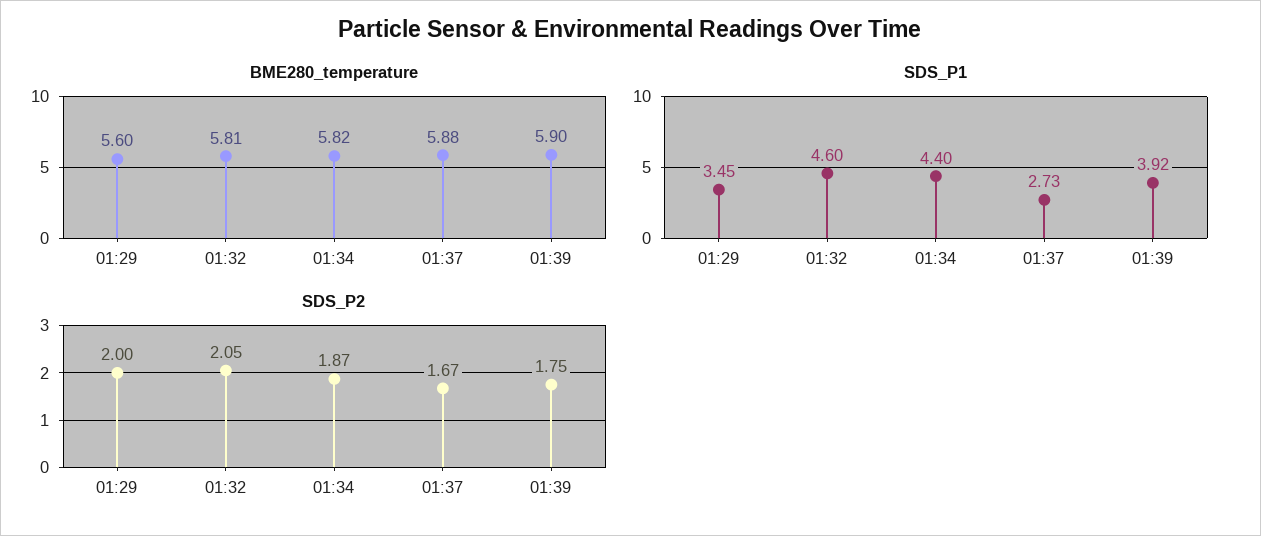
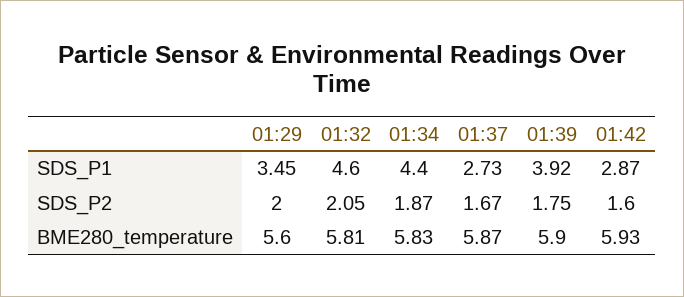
  {
    "BME280_temperature": {
      "01:29": 5.6,
      "01:32": 5.81,
-     "01:34": 5.82,
+     "01:34": 5.83,
-     "01:37": 5.88,
+     "01:37": 5.87,
-     "01:39": 5.9
+     "01:39": 5.9,
+     "01:42": 5.93
    },
    "SDS_P1": {
      "01:29": 3.45,
      "01:32": 4.6,
      "01:34": 4.4,
      "01:37": 2.73,
-     "01:39": 3.92
+     "01:39": 3.92,
+     "01:42": 2.87
    },
    "SDS_P2": {
      "01:29": 2,
      "01:32": 2.05,
      "01:34": 1.87,
      "01:37": 1.67,
-     "01:39": 1.75
+     "01:39": 1.75,
+     "01:42": 1.6
    }
  }

